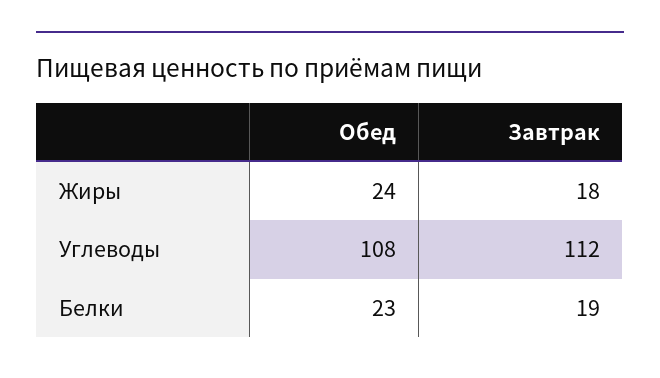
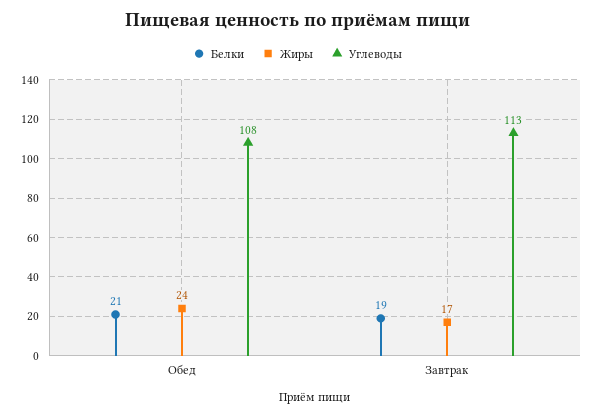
  {
    "Жиры": {
      "Обед": 24,
-     "Завтрак": 18
+     "Завтрак": 17
    },
    "Углеводы": {
      "Обед": 108,
-     "Завтрак": 112
+     "Завтрак": 113
    },
    "Белки": {
-     "Обед": 23,
+     "Обед": 21,
      "Завтрак": 19
    }
  }

